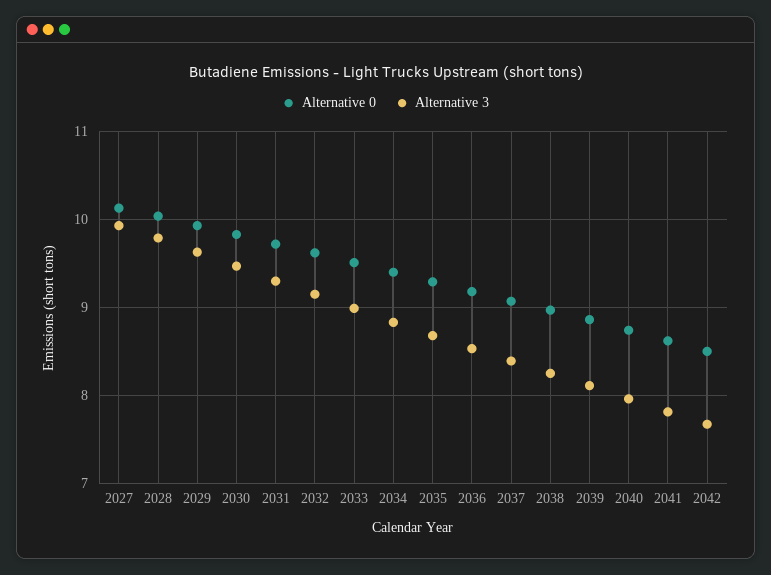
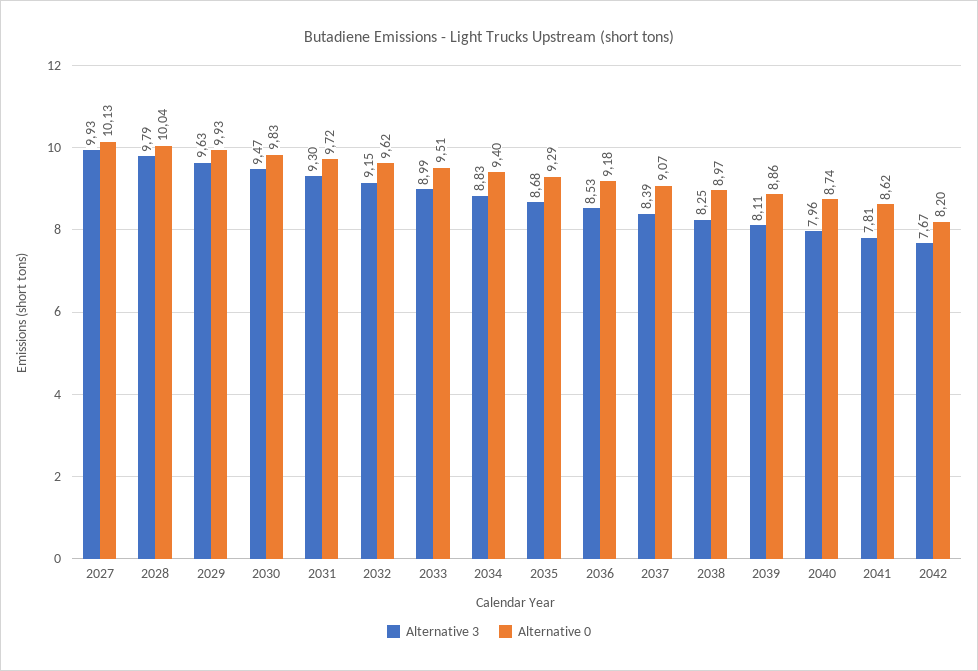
  {
    "Alternative 0": {
      "2027": 10.13,
      "2028": 10.04,
      "2029": 9.93,
      "2030": 9.83,
      "2031": 9.72,
      "2032": 9.62,
      "2033": 9.51,
      "2034": 9.4,
      "2035": 9.29,
      "2036": 9.18,
      "2037": 9.07,
      "2038": 8.97,
      "2039": 8.86,
      "2040": 8.74,
      "2041": 8.62,
-     "2042": 8.5
+     "2042": 8.2
    },
    "Alternative 3": {
      "2027": 9.93,
      "2028": 9.79,
      "2029": 9.63,
      "2030": 9.47,
      "2031": 9.3,
      "2032": 9.15,
      "2033": 8.99,
      "2034": 8.83,
      "2035": 8.68,
      "2036": 8.53,
      "2037": 8.39,
      "2038": 8.25,
      "2039": 8.11,
      "2040": 7.96,
      "2041": 7.81,
      "2042": 7.67
    }
  }

